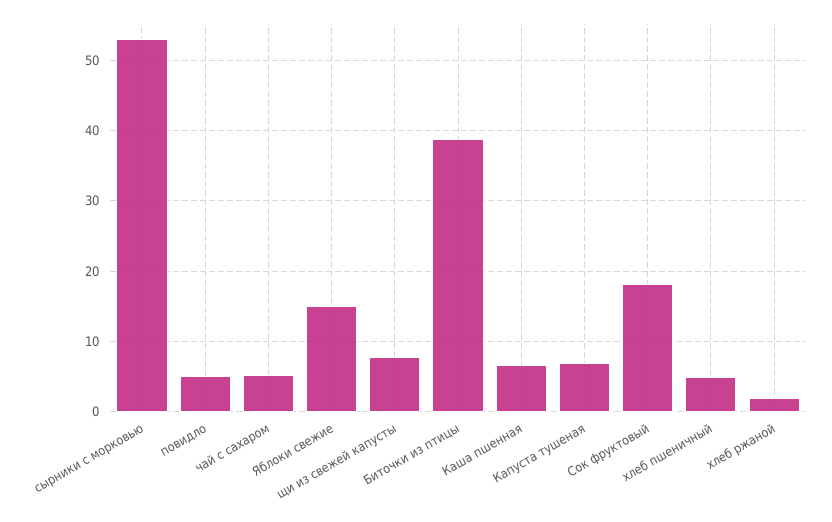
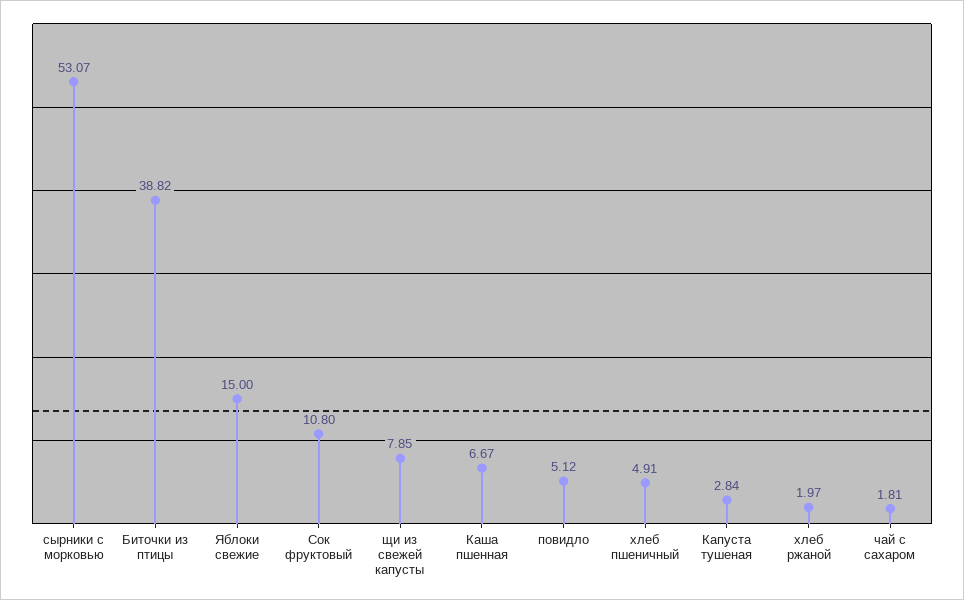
  {
    "сырники с морковью": 53.07,
    "повидло": 5.12,
-   "чай с сахаром": 5,
+   "чай с сахаром": 1.81,
    "Яблоки свежие": 15,
    "щи из свежей капусты": 7.85,
    "Биточки из птицы": 38.82,
    "Каша пшенная": 6.67,
-   "Капуста тушеная": 7,
+   "Капуста тушеная": 2.84,
-   "Сок фруктовый": 18,
+   "Сок фруктовый": 10.8,
    "хлеб пшеничный": 4.91,
    "хлеб ржаной": 1.97
  }

